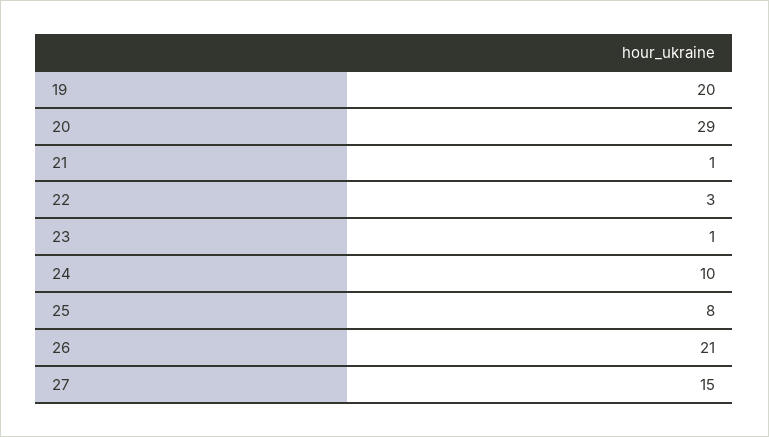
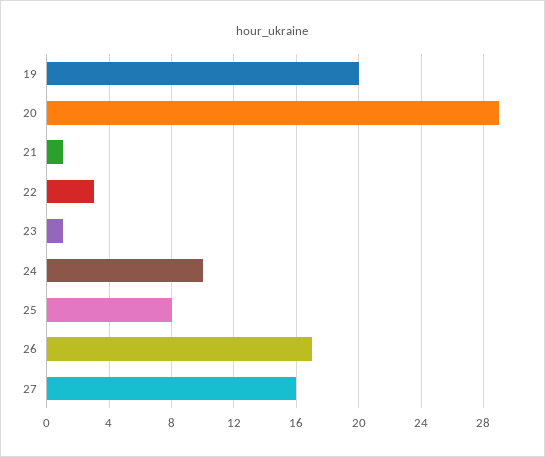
  {
    "19": 20,
    "20": 29,
    "21": 1,
    "22": 3,
    "23": 1,
    "24": 10,
    "25": 8,
-   "26": 21,
+   "26": 17,
-   "27": 15
+   "27": 16
  }

